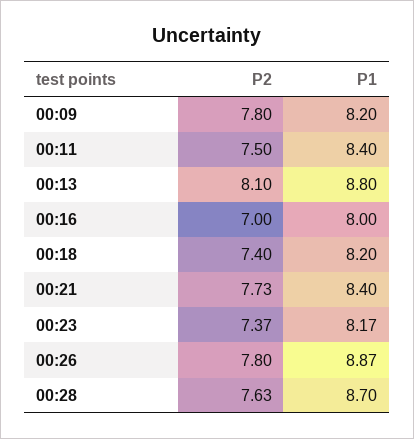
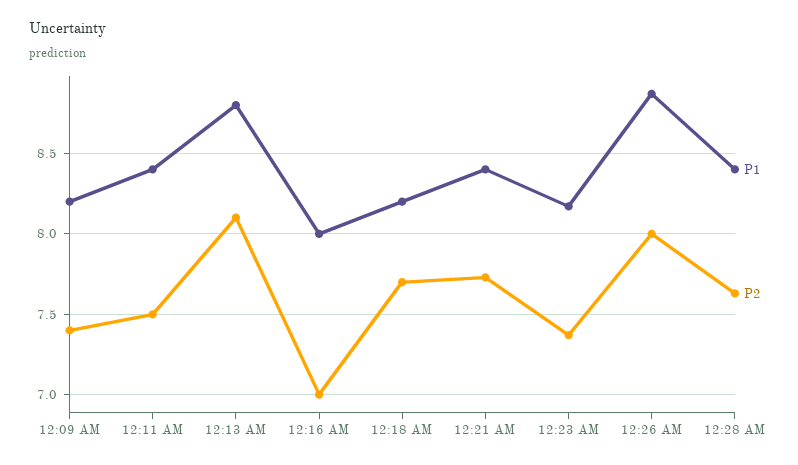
  {
    "P2": {
-     "00:09": 7.8,
+     "00:09": 7.4,
      "00:11": 7.5,
      "00:13": 8.1,
      "00:16": 7,
-     "00:18": 7.4,
+     "00:18": 7.7,
      "00:21": 7.73,
      "00:23": 7.37,
-     "00:26": 7.8,
+     "00:26": 8,
      "00:28": 7.63
    },
    "P1": {
      "00:09": 8.2,
      "00:11": 8.4,
      "00:13": 8.8,
      "00:16": 8,
      "00:18": 8.2,
      "00:21": 8.4,
      "00:23": 8.17,
      "00:26": 8.87,
-     "00:28": 8.7
+     "00:28": 8.4
    }
  }

